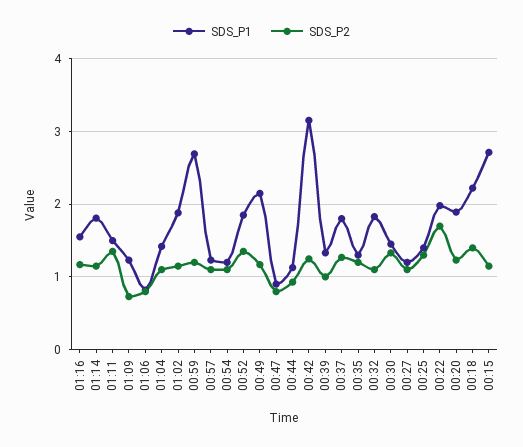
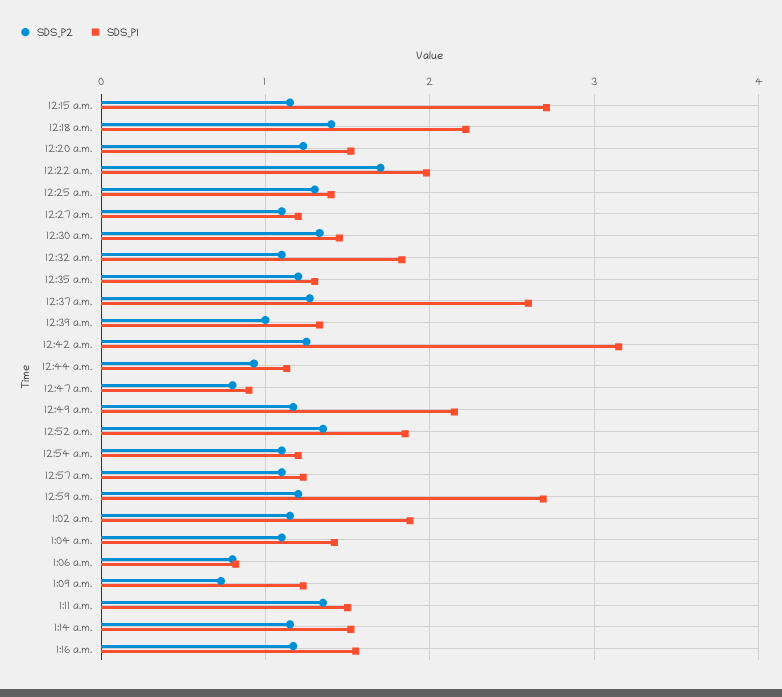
  {
    "SDS_P1": {
      "01:16": 1.6,
-     "01:14": 1.8,
+     "01:14": 1.5,
      "01:11": 1.5,
      "01:09": 1.2,
      "01:06": 0.8,
      "01:04": 1.4,
      "01:02": 1.9,
      "00:59": 2.7,
      "00:57": 1.2,
      "00:54": 1.2,
      "00:52": 1.9,
      "00:49": 2.2,
      "00:47": 0.9,
      "00:44": 1.1,
      "00:42": 3.2,
      "00:39": 1.3,
-     "00:37": 1.8,
+     "00:37": 2.6,
      "00:35": 1.3,
      "00:32": 1.8,
      "00:30": 1.5,
      "00:27": 1.2,
      "00:25": 1.4,
      "00:22": 2,
-     "00:20": 1.9,
+     "00:20": 1.5,
      "00:18": 2.2,
      "00:15": 2.7
    },
    "SDS_P2": {
      "01:16": 1.2,
      "01:14": 1.2,
      "01:11": 1.4,
      "01:09": 0.7,
      "01:06": 0.8,
      "01:04": 1.1,
      "01:02": 1.2,
      "00:59": 1.2,
      "00:57": 1.1,
      "00:54": 1.1,
      "00:52": 1.4,
      "00:49": 1.2,
      "00:47": 0.8,
      "00:44": 0.9,
      "00:42": 1.3,
      "00:39": 1,
      "00:37": 1.3,
      "00:35": 1.2,
      "00:32": 1.1,
      "00:30": 1.3,
      "00:27": 1.1,
      "00:25": 1.3,
      "00:22": 1.7,
      "00:20": 1.2,
      "00:18": 1.4,
      "00:15": 1.2
    }
  }

